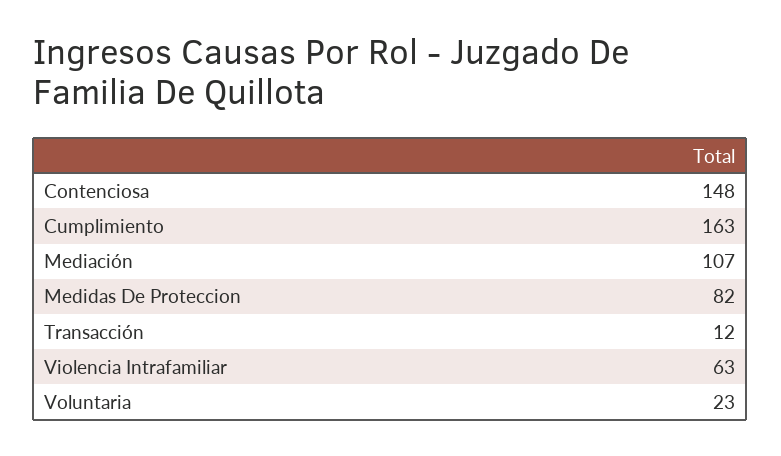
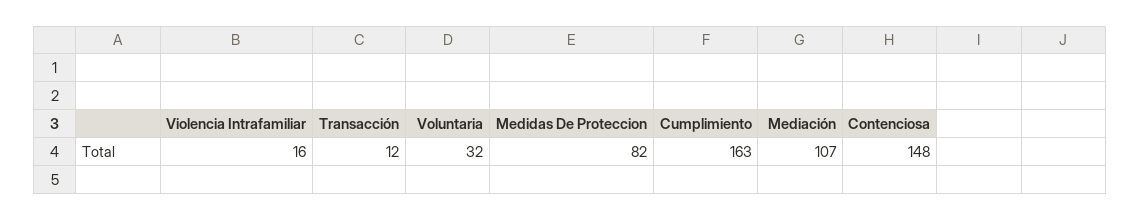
  {
    "Contenciosa": 148,
    "Cumplimiento": 163,
    "Mediación": 107,
    "Medidas De Proteccion": 82,
    "Transacción": 12,
-   "Violencia Intrafamiliar": 63,
+   "Violencia Intrafamiliar": 16,
-   "Voluntaria": 23
+   "Voluntaria": 32
  }

